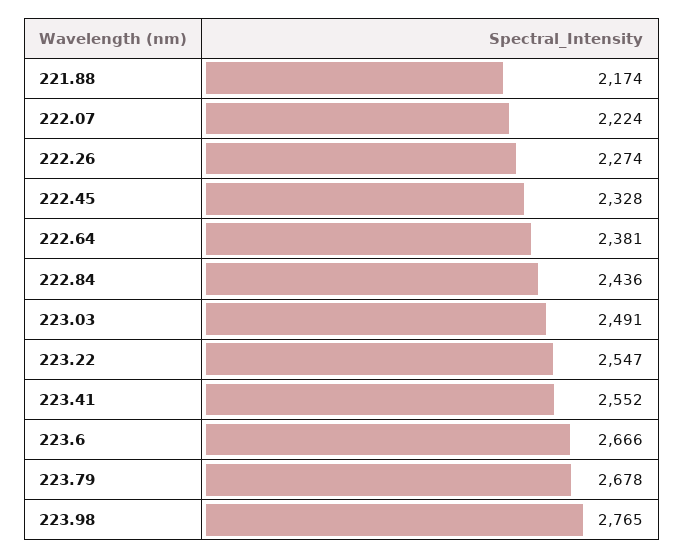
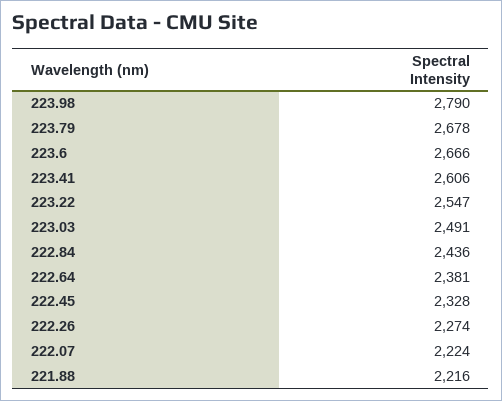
  {
-   "221.88": 2174,
+   "221.88": 2216,
    "222.07": 2224,
    "222.26": 2274,
    "222.45": 2328,
    "222.64": 2381,
    "222.84": 2436,
    "223.03": 2491,
    "223.22": 2547,
-   "223.41": 2552,
+   "223.41": 2606,
    "223.6": 2666,
    "223.79": 2678,
-   "223.98": 2765
+   "223.98": 2790
  }

